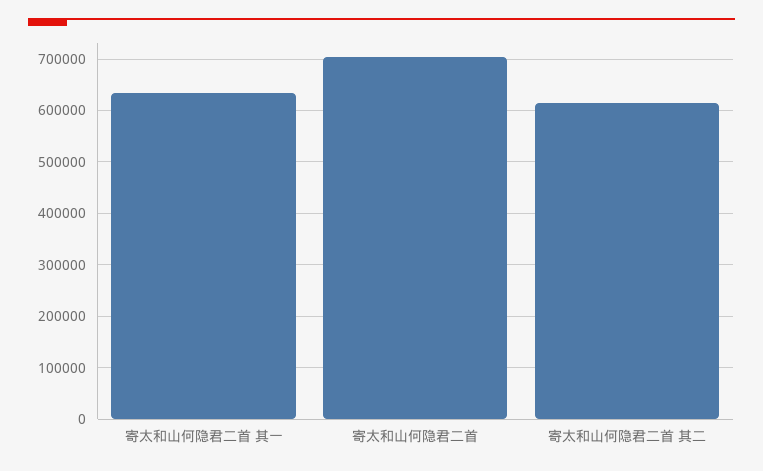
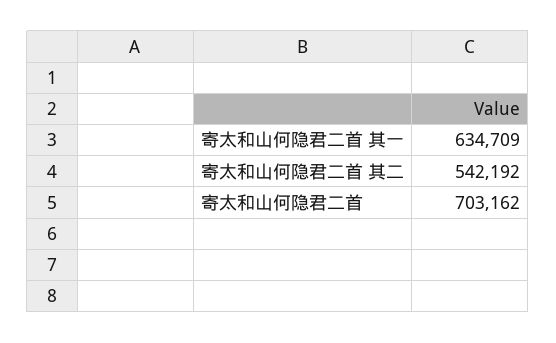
  {
    "寄太和山何隐君二首 其一": 634709,
    "寄太和山何隐君二首": 703162,
-   "寄太和山何隐君二首 其二": 620000
+   "寄太和山何隐君二首 其二": 542192
  }

